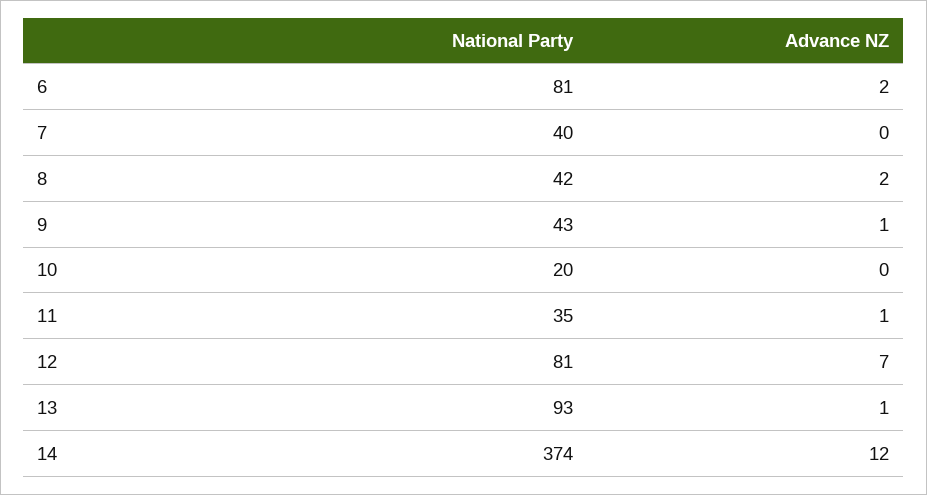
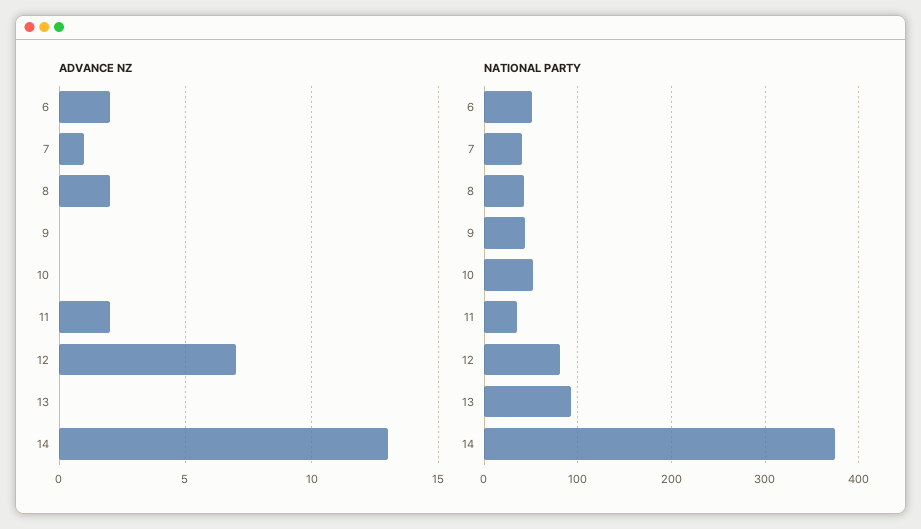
  {
    "National Party": {
-     "6": 81,
+     "6": 50,
      "7": 40,
      "8": 42,
      "9": 43,
-     "10": 20,
+     "10": 50,
      "11": 35,
      "12": 81,
      "13": 93,
      "14": 374
    },
    "Advance NZ": {
      "6": 2,
-     "7": 0,
+     "7": 1,
      "8": 2,
-     "9": 1,
+     "9": 0,
      "10": 0,
-     "11": 1,
+     "11": 2,
      "12": 7,
-     "13": 1,
+     "13": 0,
-     "14": 12
+     "14": 13
    }
  }

